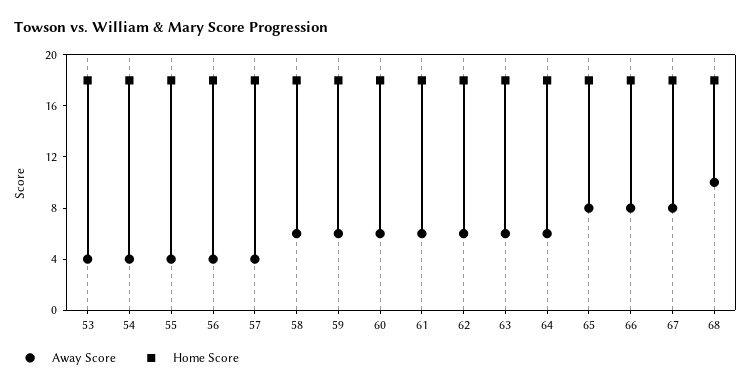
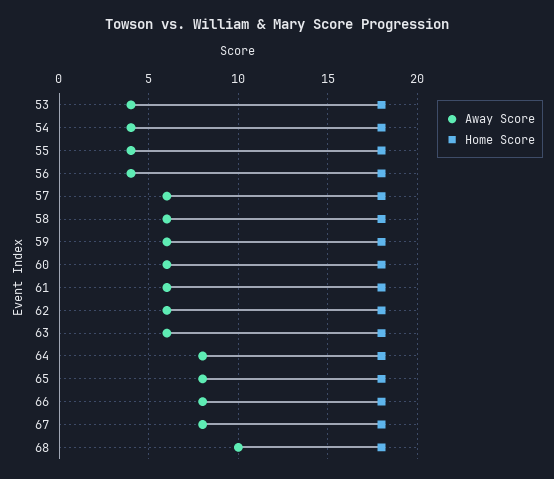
  {
    "Away Score": {
      "53": 4,
      "54": 4,
      "55": 4,
      "56": 4,
-     "57": 4,
+     "57": 6,
      "58": 6,
      "59": 6,
      "60": 6,
      "61": 6,
      "62": 6,
      "63": 6,
-     "64": 6,
+     "64": 8,
      "65": 8,
      "66": 8,
      "67": 8,
      "68": 10
    },
    "Home Score": {
      "53": 18,
      "54": 18,
      "55": 18,
      "56": 18,
      "57": 18,
      "58": 18,
      "59": 18,
      "60": 18,
      "61": 18,
      "62": 18,
      "63": 18,
      "64": 18,
      "65": 18,
      "66": 18,
      "67": 18,
      "68": 18
    }
  }

